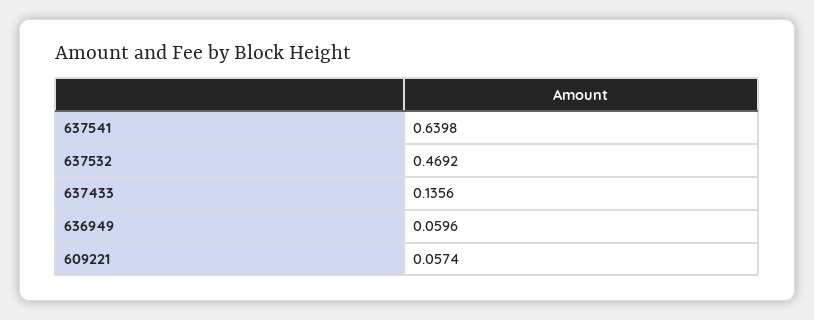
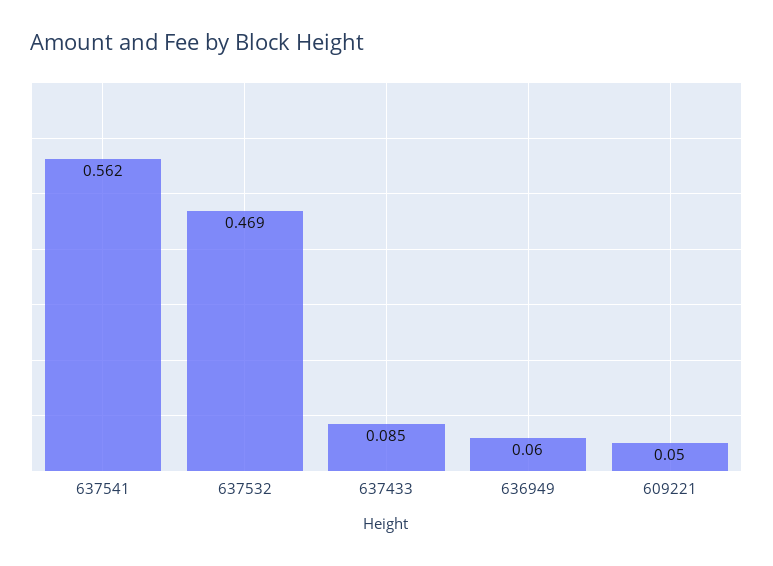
  {
-   "637541": 0.6398,
+   "637541": 0.562,
    "637532": 0.4692,
-   "637433": 0.1356,
+   "637433": 0.085,
    "636949": 0.0596,
-   "609221": 0.0574
+   "609221": 0.05
  }

